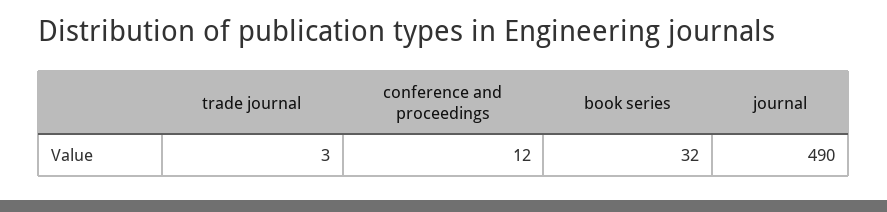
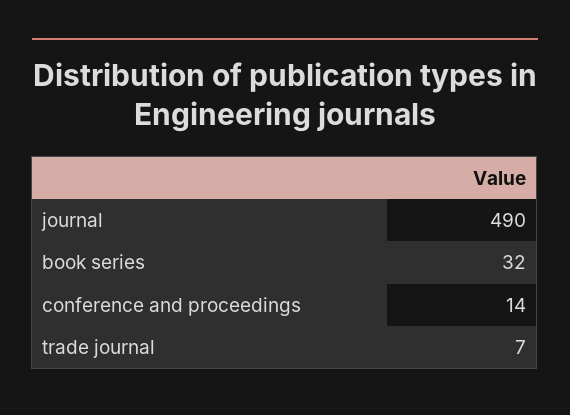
  {
-   "trade journal": 3,
+   "trade journal": 7,
-   "conference and proceedings": 12,
+   "conference and proceedings": 14,
    "book series": 32,
    "journal": 490
  }

